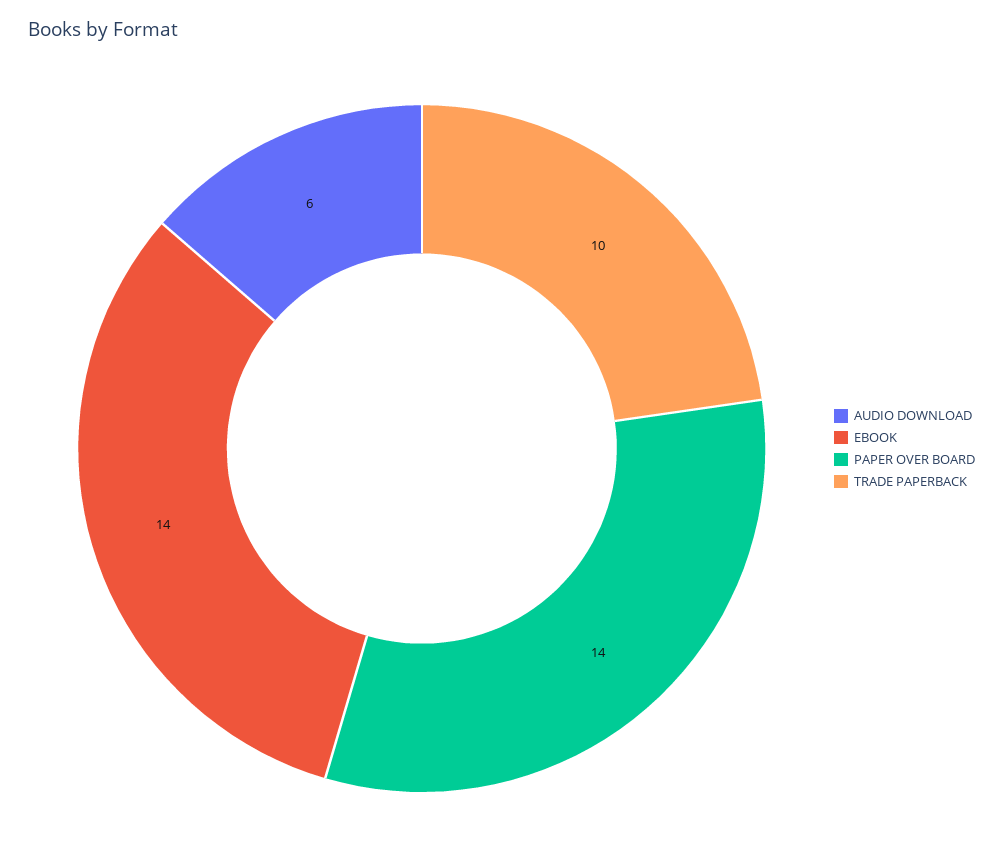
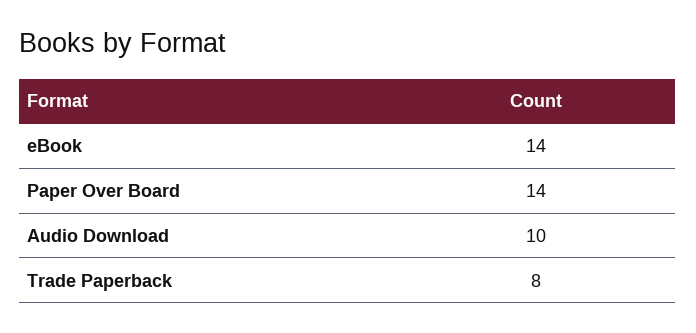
  {
-   "AUDIO DOWNLOAD": 6,
+   "AUDIO DOWNLOAD": 10,
    "EBOOK": 14,
    "PAPER OVER BOARD": 14,
-   "TRADE PAPERBACK": 10
+   "TRADE PAPERBACK": 8
  }

